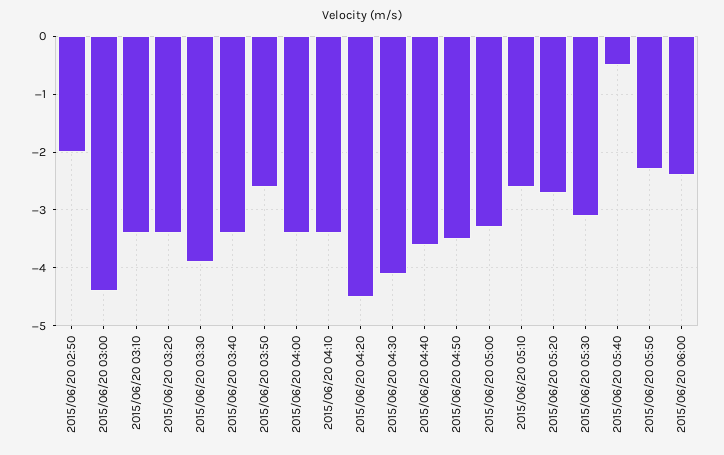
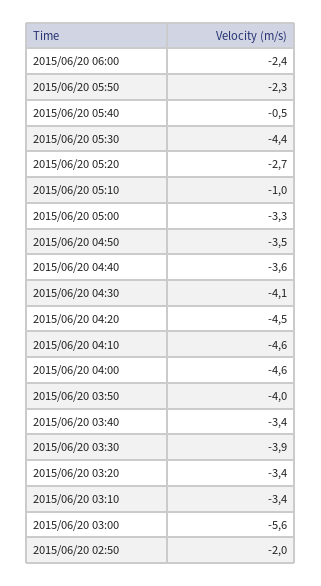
  {
    "2015/06/20 02:50": -2,
-   "2015/06/20 03:00": -4.5,
+   "2015/06/20 03:00": -5.6,
    "2015/06/20 03:10": -3.4,
    "2015/06/20 03:20": -3.4,
    "2015/06/20 03:30": -3.9,
    "2015/06/20 03:40": -3.4,
-   "2015/06/20 03:50": -2.5,
+   "2015/06/20 03:50": -4,
-   "2015/06/20 04:00": -3.5,
+   "2015/06/20 04:00": -4.6,
-   "2015/06/20 04:10": -3.5,
+   "2015/06/20 04:10": -4.6,
    "2015/06/20 04:20": -4.5,
    "2015/06/20 04:30": -4.1,
    "2015/06/20 04:40": -3.6,
    "2015/06/20 04:50": -3.5,
    "2015/06/20 05:00": -3.3,
-   "2015/06/20 05:10": -2.5,
+   "2015/06/20 05:10": -1,
    "2015/06/20 05:20": -2.7,
-   "2015/06/20 05:30": -3,
+   "2015/06/20 05:30": -4.4,
    "2015/06/20 05:40": -0.5,
    "2015/06/20 05:50": -2.3,
    "2015/06/20 06:00": -2.4
  }

